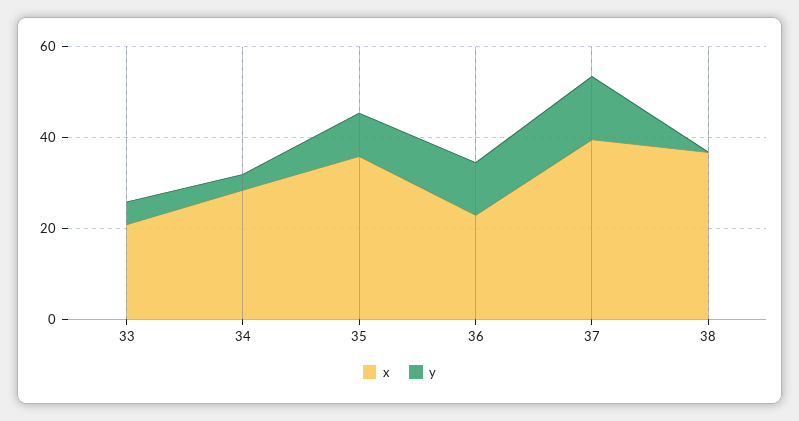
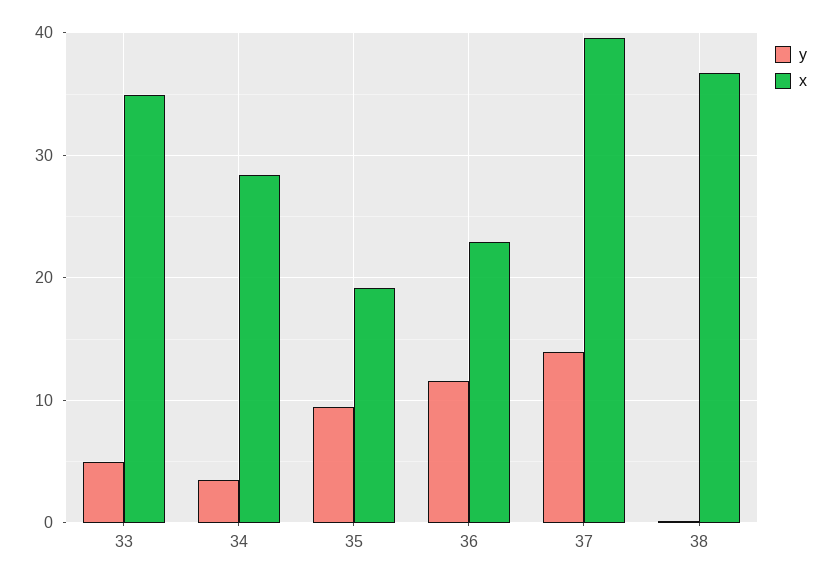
  {
    "x": {
-     "33": 20,
+     "33": 35,
      "34": 28,
-     "35": 35,
+     "35": 19,
      "36": 23,
      "37": 40,
      "38": 37
    },
    "y": {
      "33": 5,
      "34": 4,
      "35": 10,
      "36": 12,
      "37": 14,
      "38": 0
    }
  }

